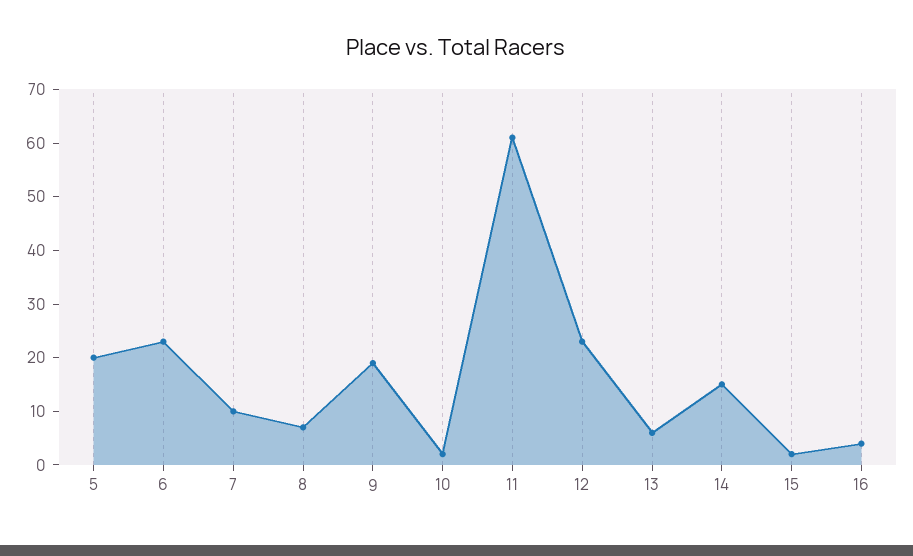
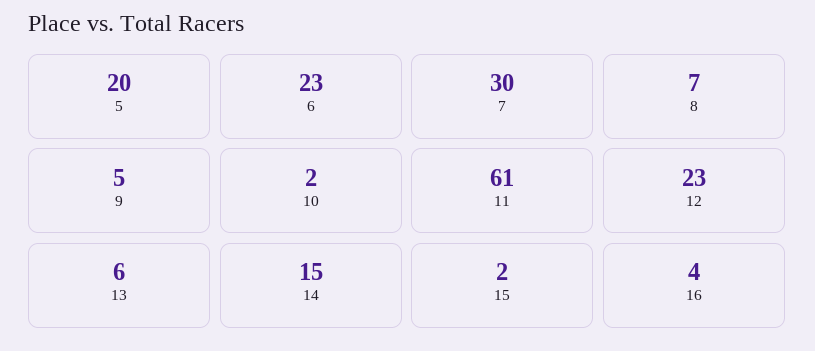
  {
    "5": 20,
    "6": 23,
-   "7": 10,
+   "7": 30,
    "8": 7,
-   "9": 20,
+   "9": 5,
    "10": 2,
    "11": 61,
    "12": 23,
    "13": 6,
    "14": 15,
    "15": 2,
    "16": 4
  }

